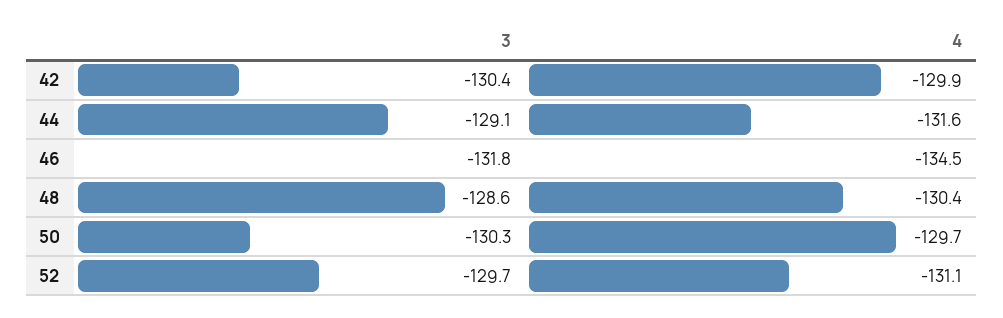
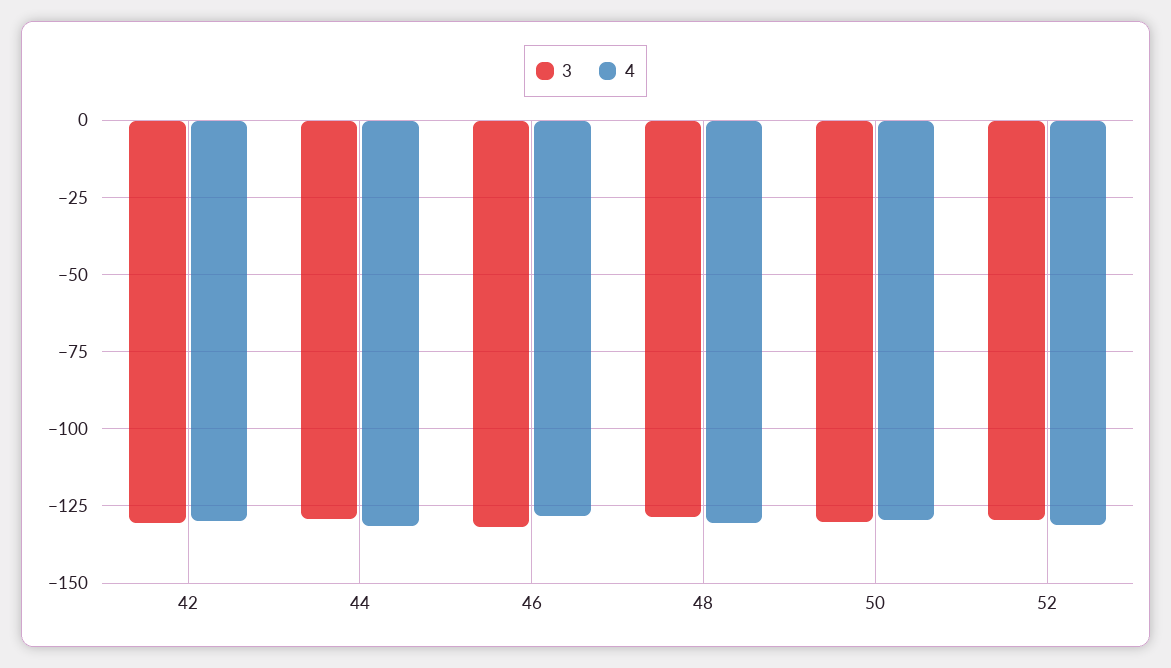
  {
    "3": {
      "42": -130.4,
      "44": -129.1,
      "46": -131.8,
      "48": -128.6,
      "50": -130.3,
      "52": -129.7
    },
    "4": {
      "42": -129.9,
      "44": -131.6,
-     "46": -134.5,
+     "46": -127.5,
      "48": -130.4,
      "50": -129.7,
      "52": -131.1
    }
  }

